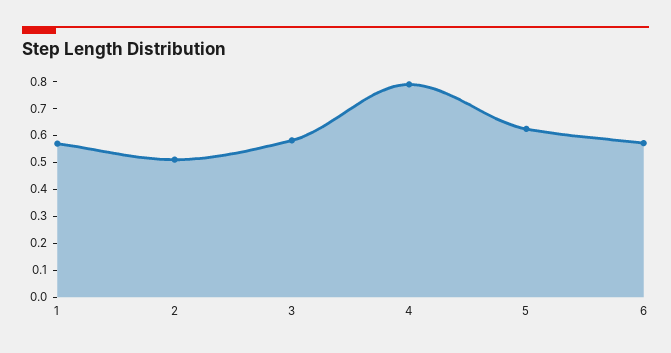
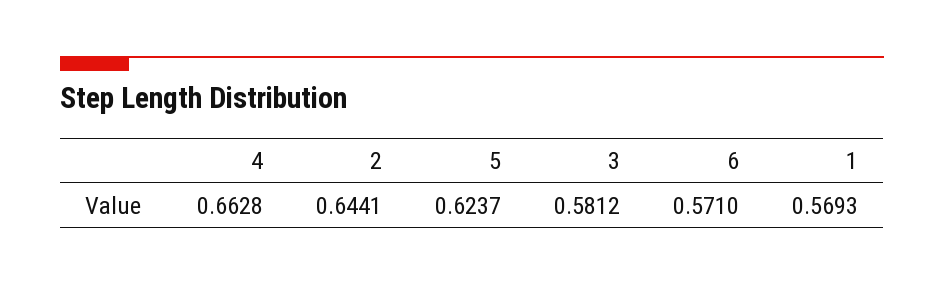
  {
    "1": 0.5693,
-   "2": 0.5,
+   "2": 0.6441,
    "3": 0.5812,
-   "4": 0.8,
+   "4": 0.6628,
    "5": 0.6237,
    "6": 0.571
  }

